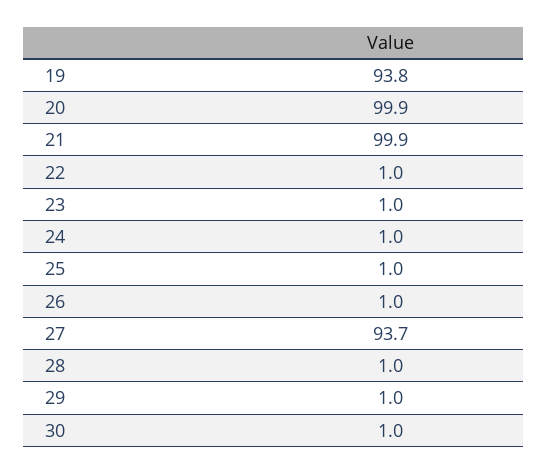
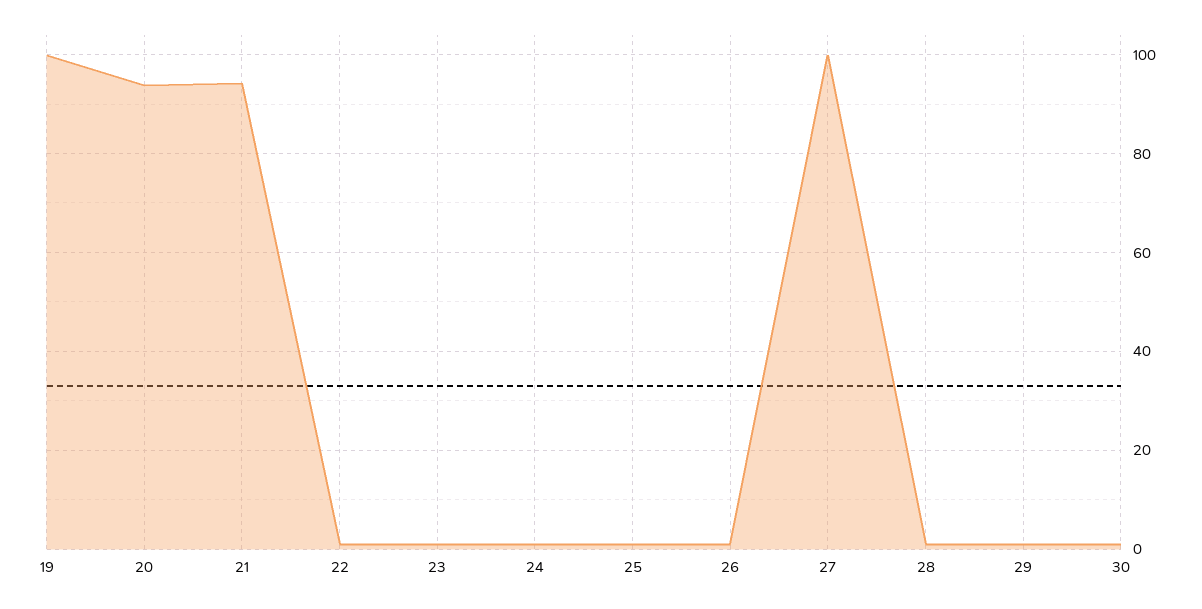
  {
-   "19": 93.8,
+   "19": 100,
-   "20": 99.9,
+   "20": 94,
-   "21": 99.9,
+   "21": 94,
    "22": 1,
    "23": 1,
    "24": 1,
    "25": 1,
    "26": 1,
-   "27": 93.7,
+   "27": 100,
    "28": 1,
    "29": 1,
    "30": 1
  }

